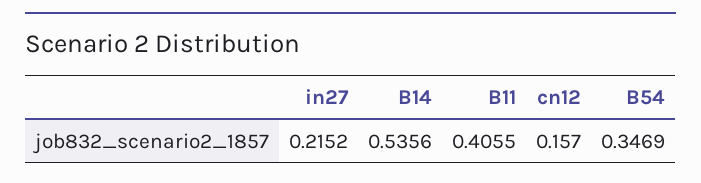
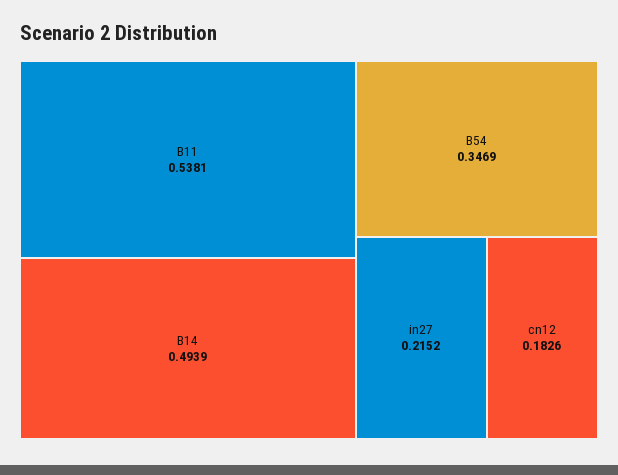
  {
    "in27": 0.2152,
-   "B14": 0.5356,
+   "B14": 0.4939,
-   "B11": 0.4055,
+   "B11": 0.5381,
-   "cn12": 0.157,
+   "cn12": 0.1826,
    "B54": 0.3469
  }

